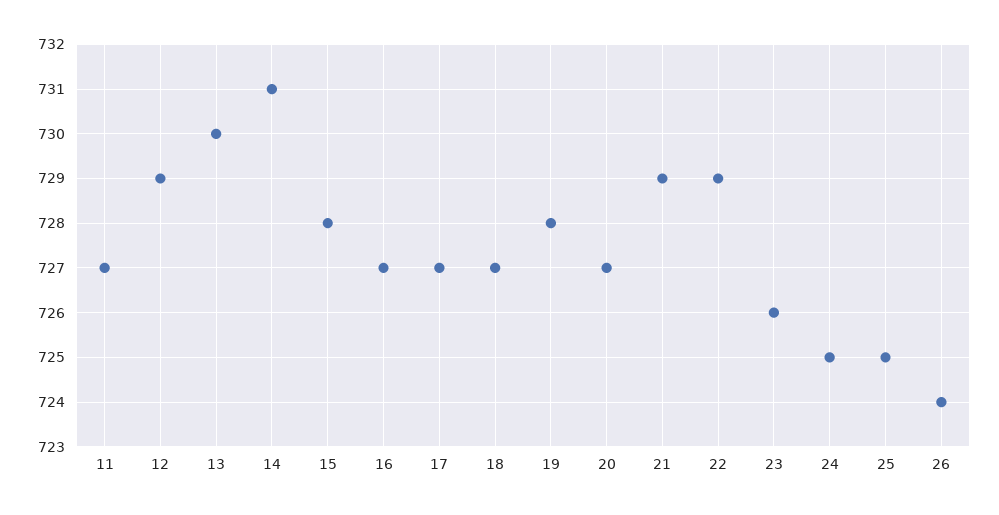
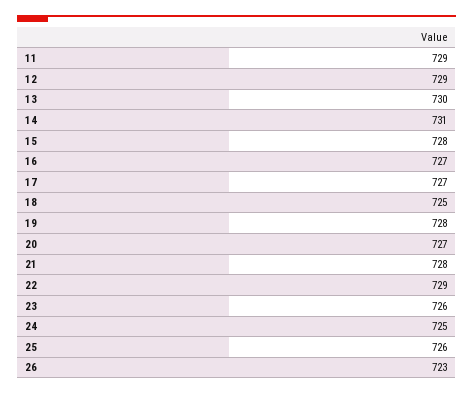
  {
-   "11": 727,
+   "11": 729,
    "12": 729,
    "13": 730,
    "14": 731,
    "15": 728,
    "16": 727,
    "17": 727,
-   "18": 727,
+   "18": 725,
    "19": 728,
    "20": 727,
-   "21": 729,
+   "21": 728,
    "22": 729,
    "23": 726,
    "24": 725,
-   "25": 725,
+   "25": 726,
-   "26": 724
+   "26": 723
  }

